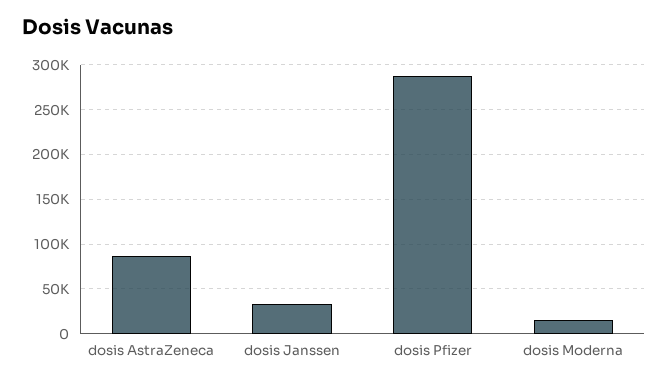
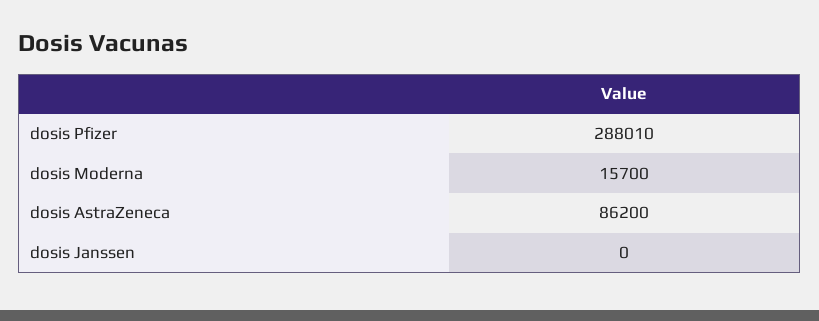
  {
    "dosis AstraZeneca": 86200,
-   "dosis Janssen": 30000,
+   "dosis Janssen": 0,
    "dosis Pfizer": 288010,
    "dosis Moderna": 15700
  }

